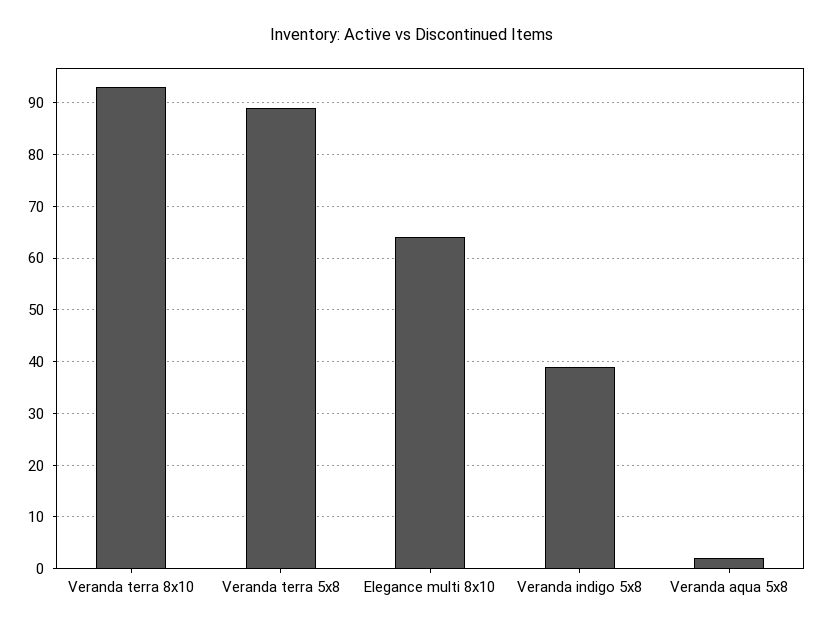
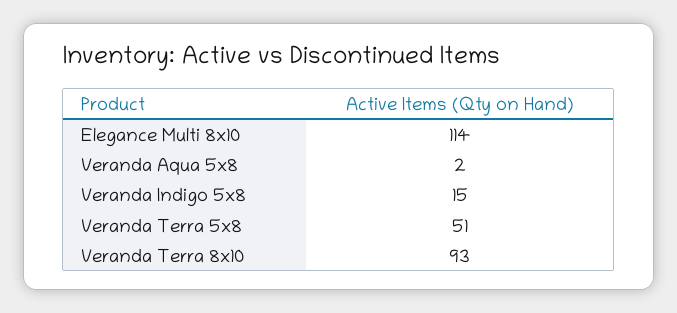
  {
    "Veranda terra 8x10": 93,
-   "Veranda terra 5x8": 90,
+   "Veranda terra 5x8": 51,
-   "Elegance multi 8x10": 65,
+   "Elegance multi 8x10": 114,
-   "Veranda indigo 5x8": 40,
+   "Veranda indigo 5x8": 15,
    "Veranda aqua 5x8": 2
  }

